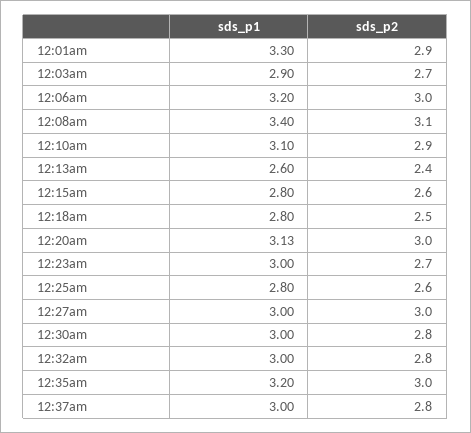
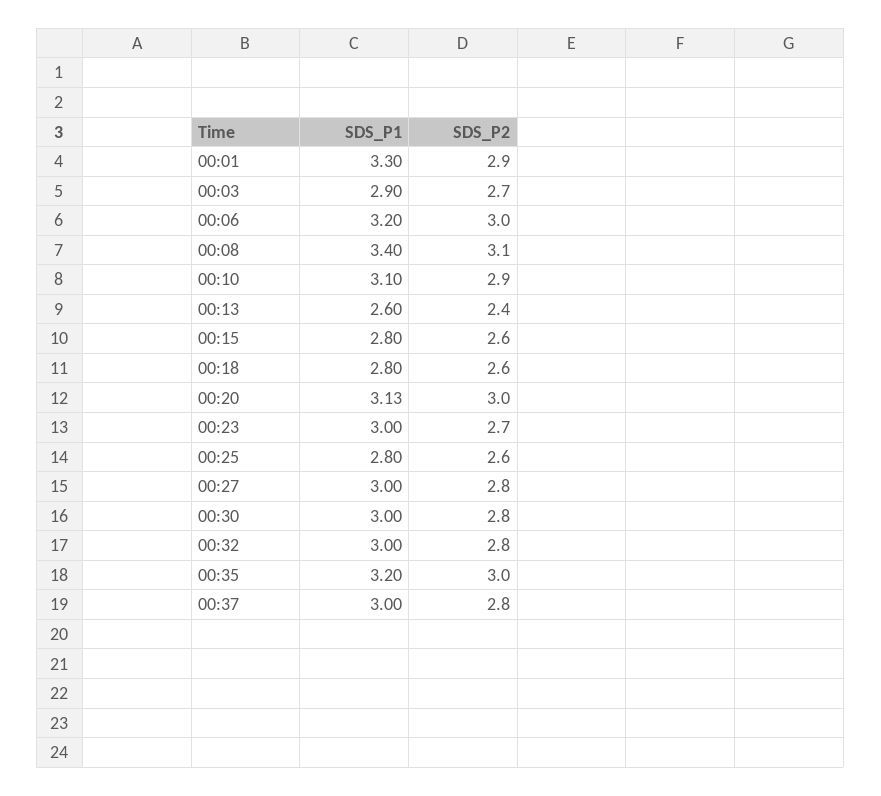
  {
    "sds_p1": {
      "12:01am": 3.3,
      "12:03am": 2.9,
      "12:06am": 3.2,
      "12:08am": 3.4,
      "12:10am": 3.1,
      "12:13am": 2.6,
      "12:15am": 2.8,
      "12:18am": 2.8,
      "12:20am": 3.13,
      "12:23am": 3,
      "12:25am": 2.8,
      "12:27am": 3,
      "12:30am": 3,
      "12:32am": 3,
      "12:35am": 3.2,
      "12:37am": 3
    },
    "sds_p2": {
      "12:01am": 2.9,
      "12:03am": 2.7,
      "12:06am": 3,
      "12:08am": 3.1,
      "12:10am": 2.9,
      "12:13am": 2.4,
      "12:15am": 2.6,
-     "12:18am": 2.5,
+     "12:18am": 2.6,
      "12:20am": 3,
      "12:23am": 2.7,
      "12:25am": 2.6,
-     "12:27am": 3,
+     "12:27am": 2.8,
      "12:30am": 2.8,
      "12:32am": 2.8,
      "12:35am": 3,
      "12:37am": 2.8
    }
  }

